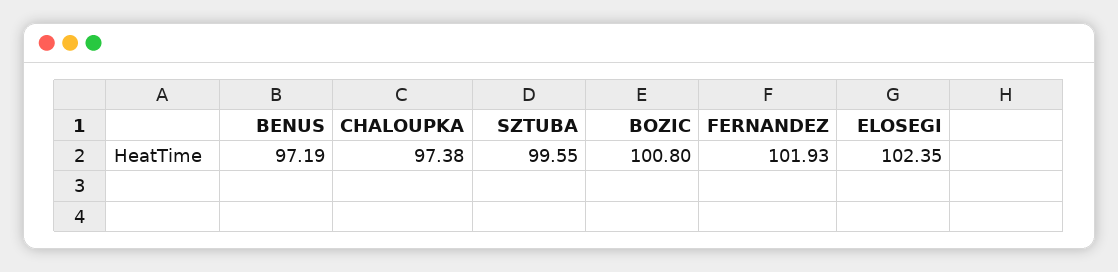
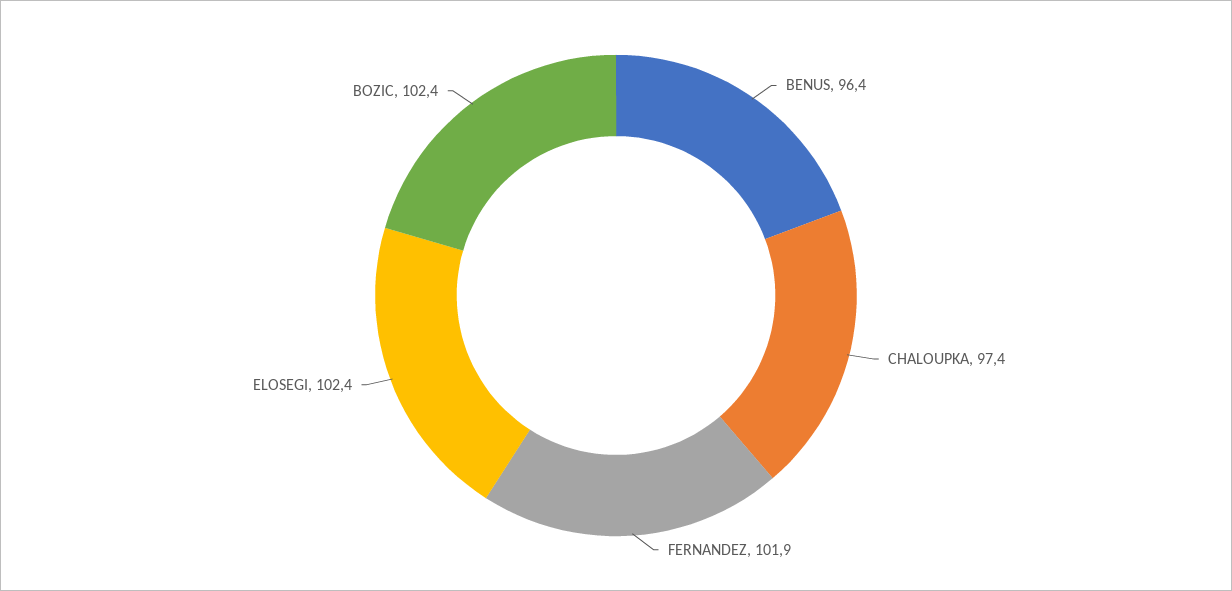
  {
-   "BENUS": 97.19,
+   "BENUS": 96.4,
    "CHALOUPKA": 97.38,
-   "SZTUBA": 99.55,
-   "BOZIC": 100.8,
+   "BOZIC": 102.4,
    "FERNANDEZ": 101.93,
    "ELOSEGI": 102.35
  }

